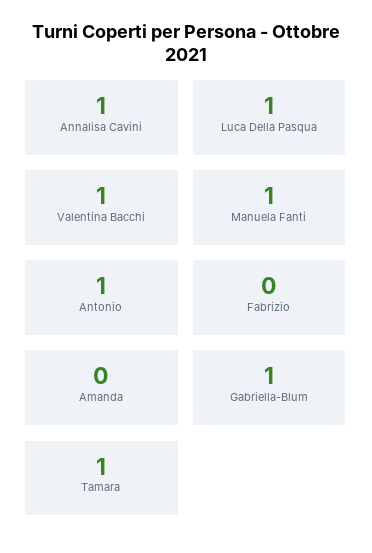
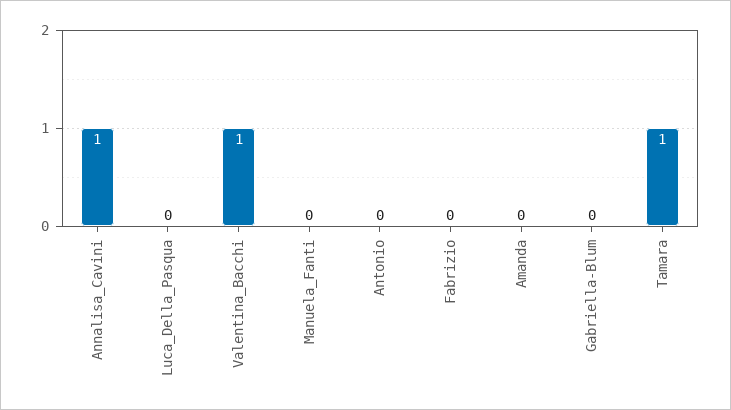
  {
    "Annalisa Cavini": 1,
-   "Luca Della Pasqua": 1,
+   "Luca Della Pasqua": 0,
    "Valentina Bacchi": 1,
-   "Manuela Fanti": 1,
+   "Manuela Fanti": 0,
-   "Antonio": 1,
+   "Antonio": 0,
    "Fabrizio": 0,
    "Amanda": 0,
-   "Gabriella-Blum": 1,
+   "Gabriella-Blum": 0,
    "Tamara": 1
  }

